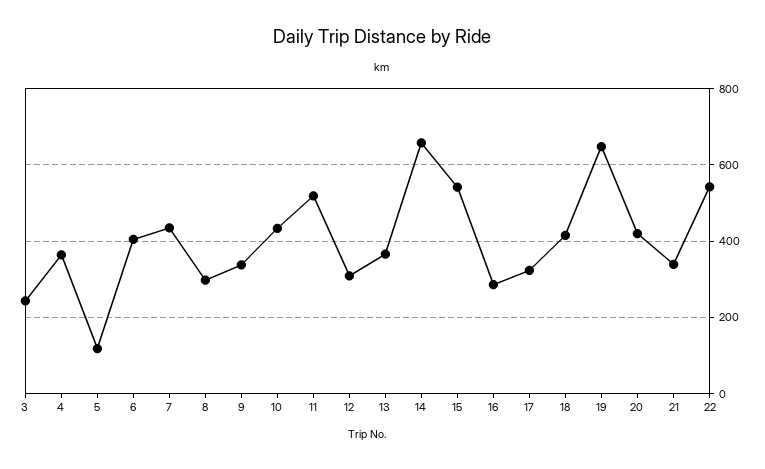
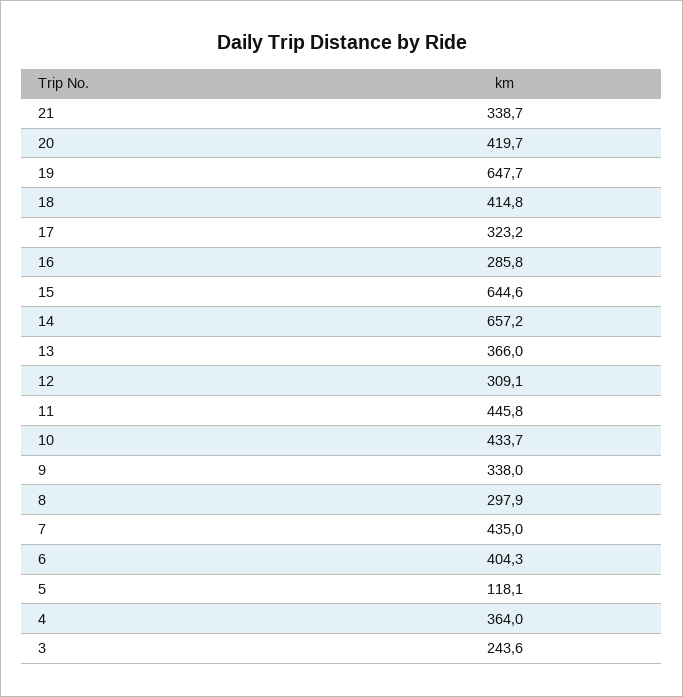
  {
    "3": 243.6,
    "4": 364,
    "5": 118.1,
    "6": 404.3,
    "7": 435,
    "8": 297.9,
    "9": 338,
    "10": 433.7,
-   "11": 520,
+   "11": 445.8,
    "12": 309.1,
    "13": 366,
    "14": 657.2,
-   "15": 540,
+   "15": 644.6,
    "16": 285.8,
    "17": 323.2,
    "18": 414.8,
    "19": 647.7,
    "20": 419.7,
-   "21": 338.7,
+   "21": 338.7
-   "22": 540
  }

